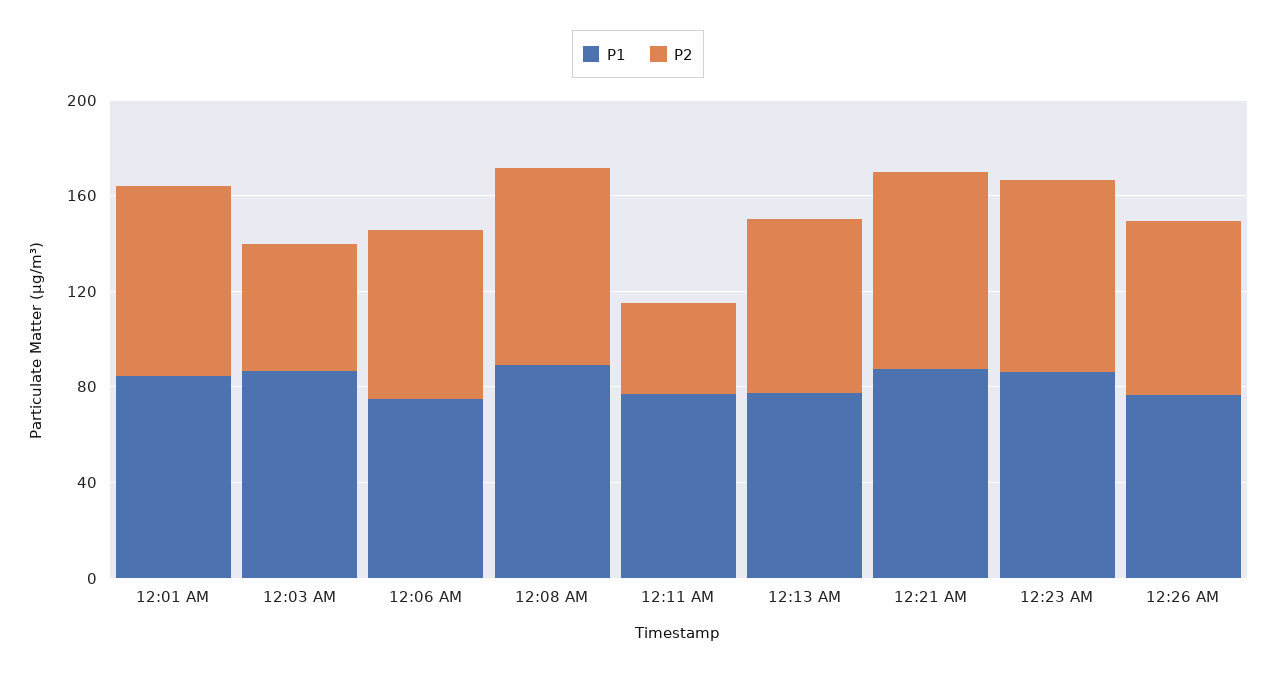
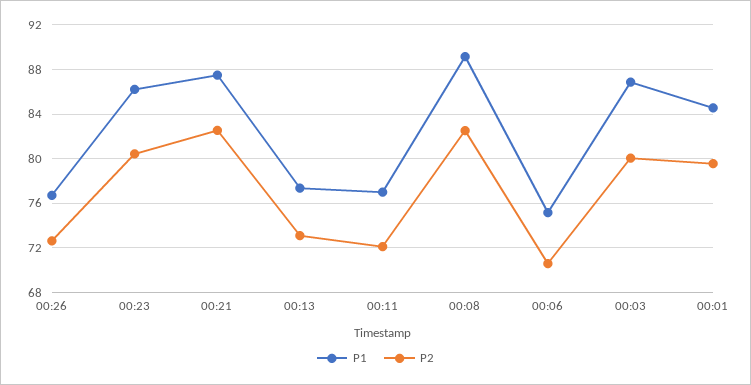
  {
    "P1": {
      "12:01 AM": 85,
      "12:03 AM": 87,
      "12:06 AM": 75,
      "12:08 AM": 89,
      "12:11 AM": 77,
      "12:13 AM": 77,
      "12:21 AM": 88,
      "12:23 AM": 86,
      "12:26 AM": 77
    },
    "P2": {
      "12:01 AM": 80,
-     "12:03 AM": 50,
+     "12:03 AM": 80,
      "12:06 AM": 71,
      "12:08 AM": 83,
-     "12:11 AM": 40,
+     "12:11 AM": 72,
      "12:13 AM": 73,
      "12:21 AM": 83,
      "12:23 AM": 80,
      "12:26 AM": 73
    }
  }

